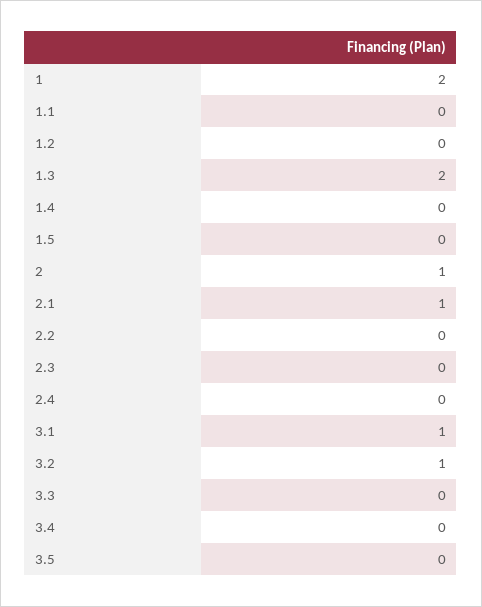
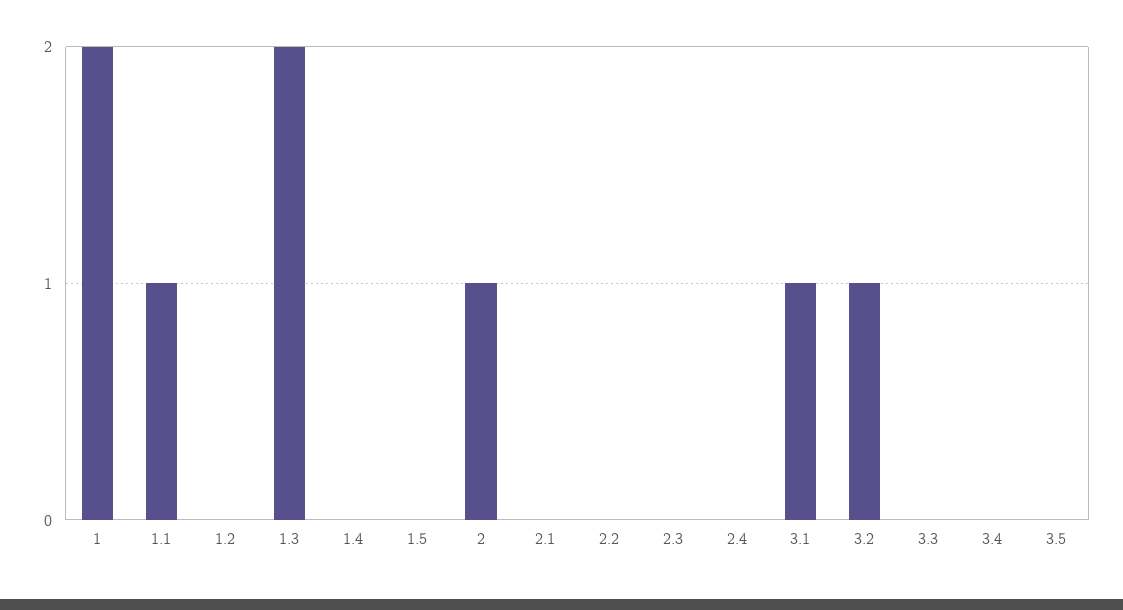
  {
    "1": 2,
-   "1.1": 0,
+   "1.1": 1,
    "1.2": 0,
    "1.3": 2,
    "1.4": 0,
    "1.5": 0,
    "2": 1,
-   "2.1": 1,
+   "2.1": 0,
    "2.2": 0,
    "2.3": 0,
    "2.4": 0,
    "3.1": 1,
    "3.2": 1,
    "3.3": 0,
    "3.4": 0,
    "3.5": 0
  }

